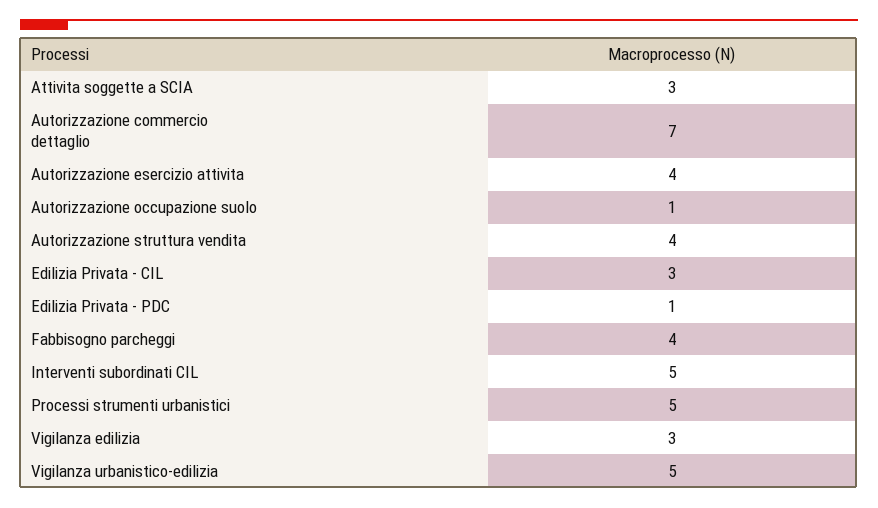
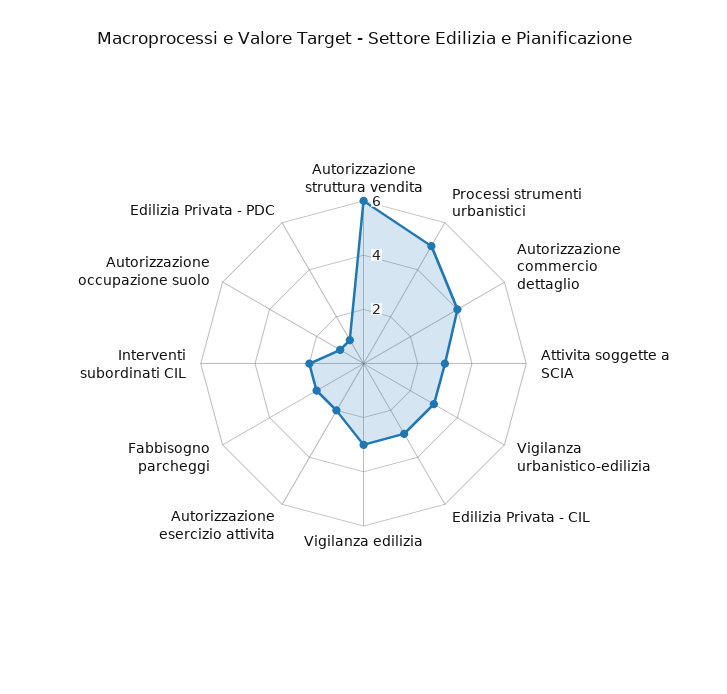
  {
    "Attivita soggette a SCIA": 3,
-   "Autorizzazione commercio dettaglio": 7,
+   "Autorizzazione commercio dettaglio": 4,
-   "Autorizzazione esercizio attivita": 4,
+   "Autorizzazione esercizio attivita": 2,
    "Autorizzazione occupazione suolo": 1,
-   "Autorizzazione struttura vendita": 4,
+   "Autorizzazione struttura vendita": 6,
    "Edilizia Privata - CIL": 3,
    "Edilizia Privata - PDC": 1,
-   "Fabbisogno parcheggi": 4,
+   "Fabbisogno parcheggi": 2,
-   "Interventi subordinati CIL": 5,
+   "Interventi subordinati CIL": 2,
    "Processi strumenti urbanistici": 5,
    "Vigilanza edilizia": 3,
-   "Vigilanza urbanistico-edilizia": 5
+   "Vigilanza urbanistico-edilizia": 3
  }

